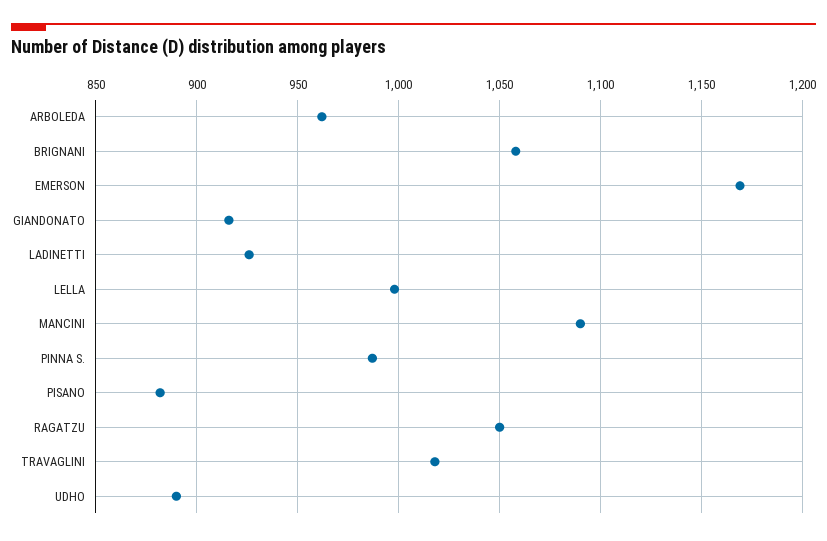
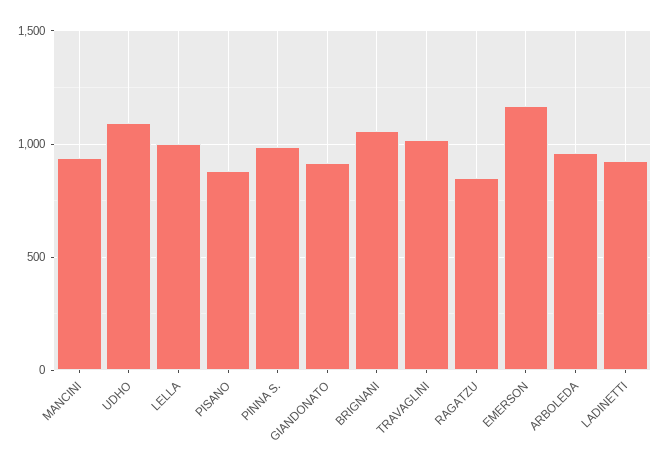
  {
    "ARBOLEDA": 960,
    "BRIGNANI": 1060,
    "EMERSON": 1170,
    "GIANDONATO": 915,
    "LADINETTI": 925,
    "LELLA": 1000,
-   "MANCINI": 1090,
+   "MANCINI": 950,
    "PINNA S.": 985,
    "PISANO": 880,
-   "RAGATZU": 1050,
+   "RAGATZU": 850,
    "TRAVAGLINI": 1020,
-   "UDHO": 890
+   "UDHO": 1100
  }

